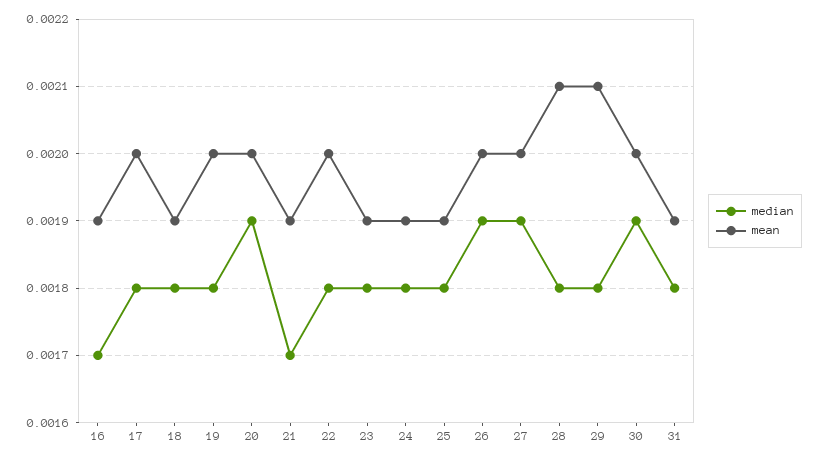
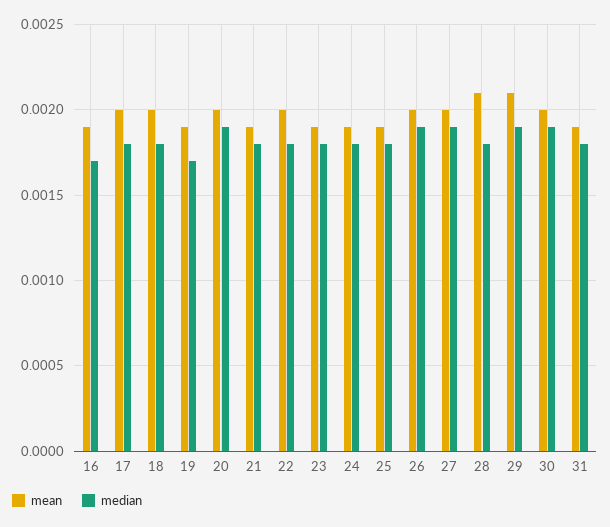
  {
    "median": {
      "16": 0.0017,
      "17": 0.0018,
      "18": 0.0018,
-     "19": 0.0018,
+     "19": 0.0017,
      "20": 0.0019,
-     "21": 0.0017,
+     "21": 0.0018,
      "22": 0.0018,
      "23": 0.0018,
      "24": 0.0018,
      "25": 0.0018,
      "26": 0.0019,
      "27": 0.0019,
      "28": 0.0018,
-     "29": 0.0018,
+     "29": 0.0019,
      "30": 0.0019,
      "31": 0.0018
    },
    "mean": {
      "16": 0.0019,
      "17": 0.002,
-     "18": 0.0019,
+     "18": 0.002,
-     "19": 0.002,
+     "19": 0.0019,
      "20": 0.002,
      "21": 0.0019,
      "22": 0.002,
      "23": 0.0019,
      "24": 0.0019,
      "25": 0.0019,
      "26": 0.002,
      "27": 0.002,
      "28": 0.0021,
      "29": 0.0021,
      "30": 0.002,
      "31": 0.0019
    }
  }

